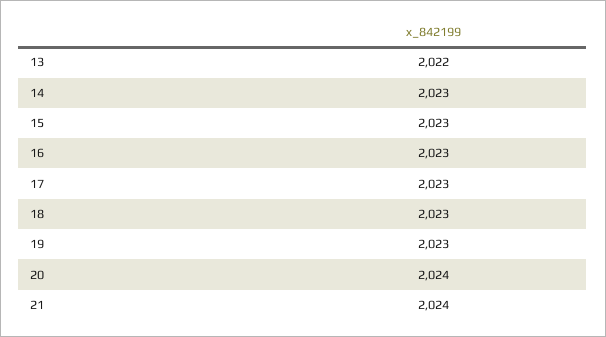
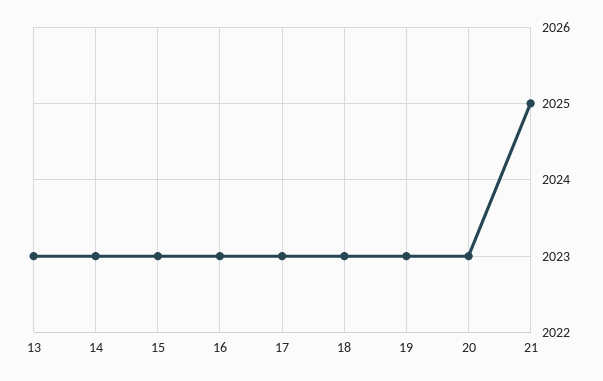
  {
-   "13": 2022,
+   "13": 2023,
    "14": 2023,
    "15": 2023,
    "16": 2023,
    "17": 2023,
    "18": 2023,
    "19": 2023,
-   "20": 2024,
+   "20": 2023,
-   "21": 2024
+   "21": 2025
  }

